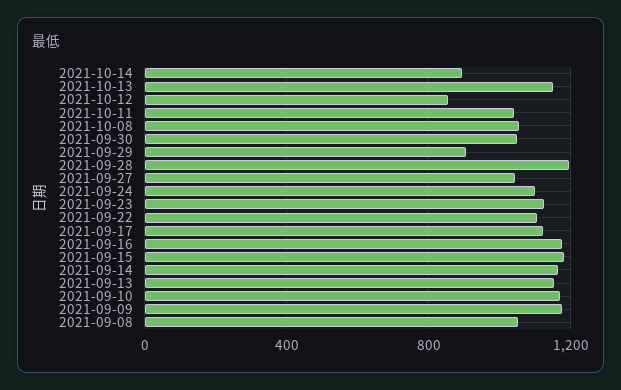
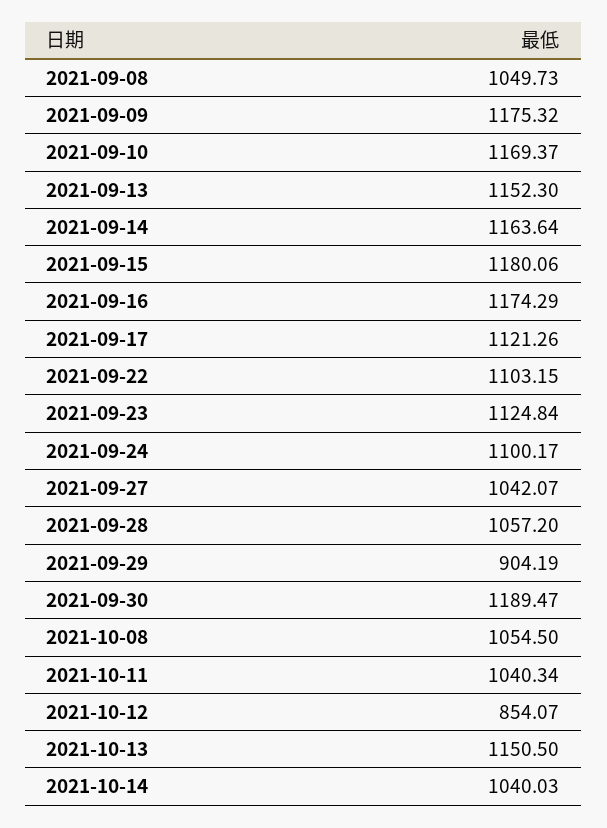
  {
-   "2021-10-14": 900,
+   "2021-10-14": 1040.03,
    "2021-10-13": 1150.5,
    "2021-10-12": 854.07,
    "2021-10-11": 1040.34,
    "2021-10-08": 1054.5,
-   "2021-09-30": 1050,
+   "2021-09-30": 1189.47,
    "2021-09-29": 904.19,
-   "2021-09-28": 1200,
+   "2021-09-28": 1057.2,
    "2021-09-27": 1042.07,
    "2021-09-24": 1100.17,
    "2021-09-23": 1124.84,
    "2021-09-22": 1103.15,
    "2021-09-17": 1121.26,
    "2021-09-16": 1174.29,
    "2021-09-15": 1180.06,
    "2021-09-14": 1163.64,
    "2021-09-13": 1152.3,
    "2021-09-10": 1169.37,
    "2021-09-09": 1175.32,
    "2021-09-08": 1049.73
  }

